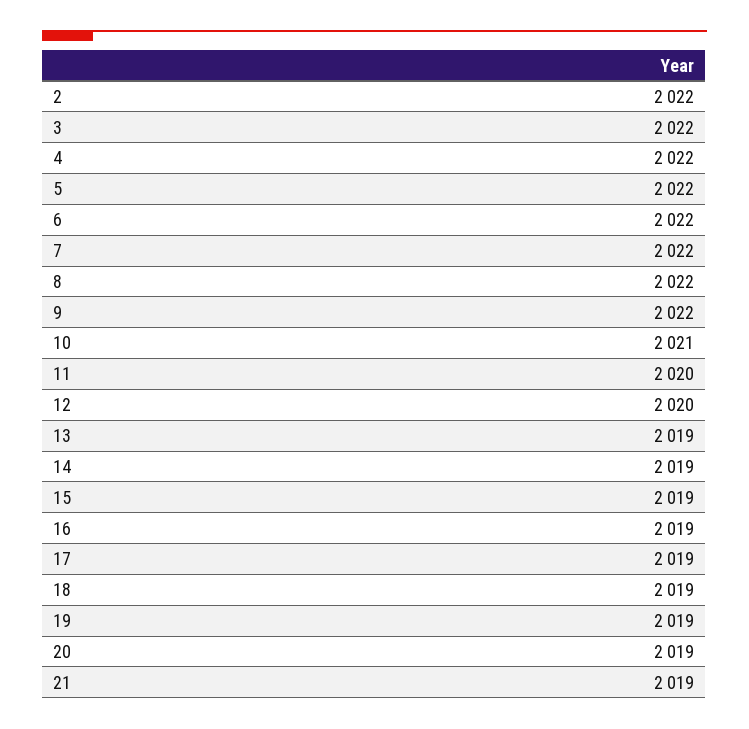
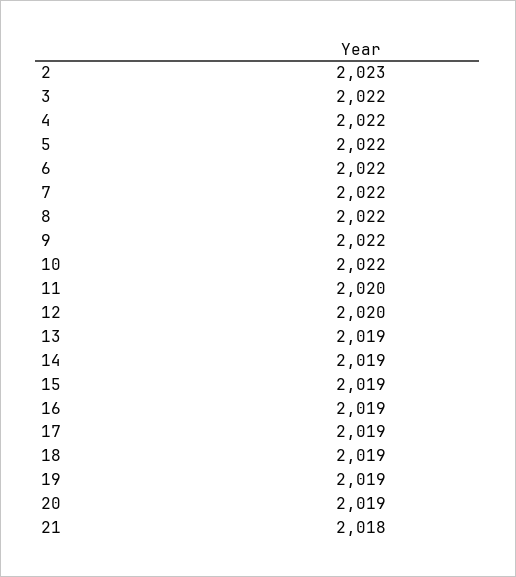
  {
-   "2": 2022,
+   "2": 2023,
    "3": 2022,
    "4": 2022,
    "5": 2022,
    "6": 2022,
    "7": 2022,
    "8": 2022,
    "9": 2022,
-   "10": 2021,
+   "10": 2022,
    "11": 2020,
    "12": 2020,
    "13": 2019,
    "14": 2019,
    "15": 2019,
    "16": 2019,
    "17": 2019,
    "18": 2019,
    "19": 2019,
    "20": 2019,
-   "21": 2019
+   "21": 2018
  }

